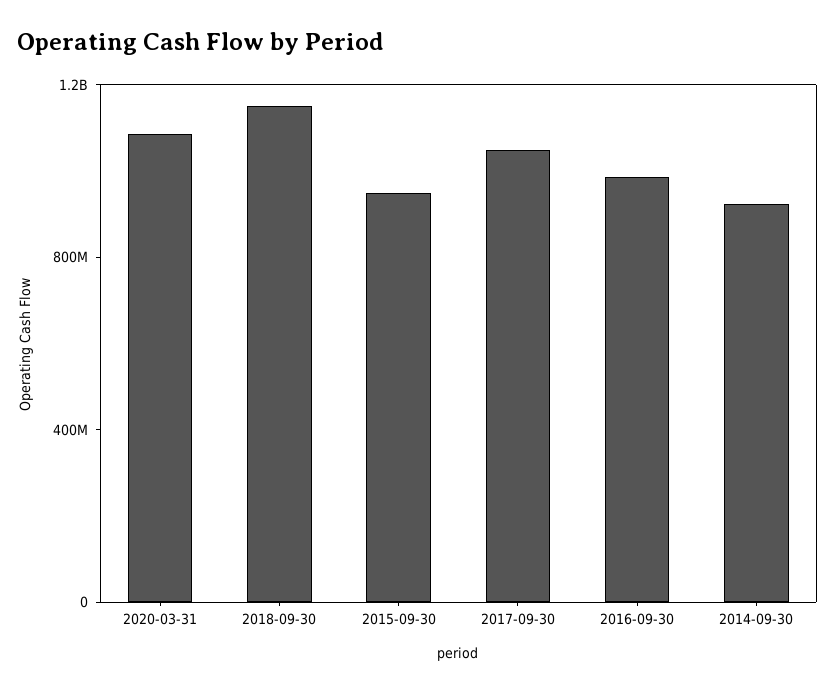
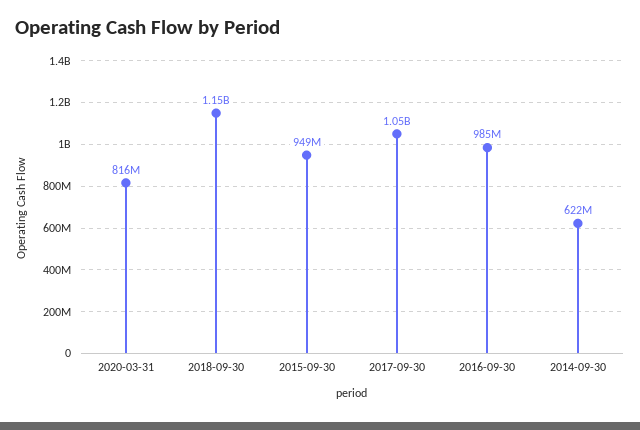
  {
-   "2020-03-31": 1100000000,
+   "2020-03-31": 816000000,
    "2018-09-30": 1150000000,
    "2015-09-30": 949000000,
    "2017-09-30": 1050000000,
    "2016-09-30": 985000000,
-   "2014-09-30": 900000000
+   "2014-09-30": 622000000
  }

